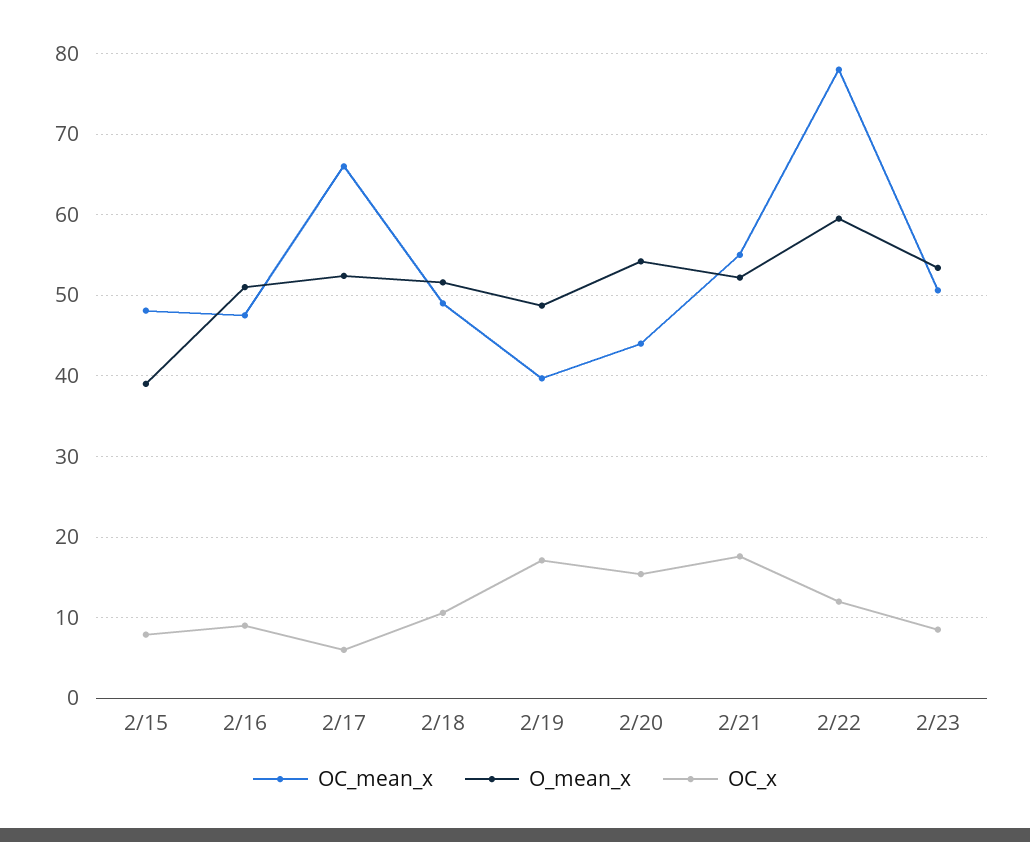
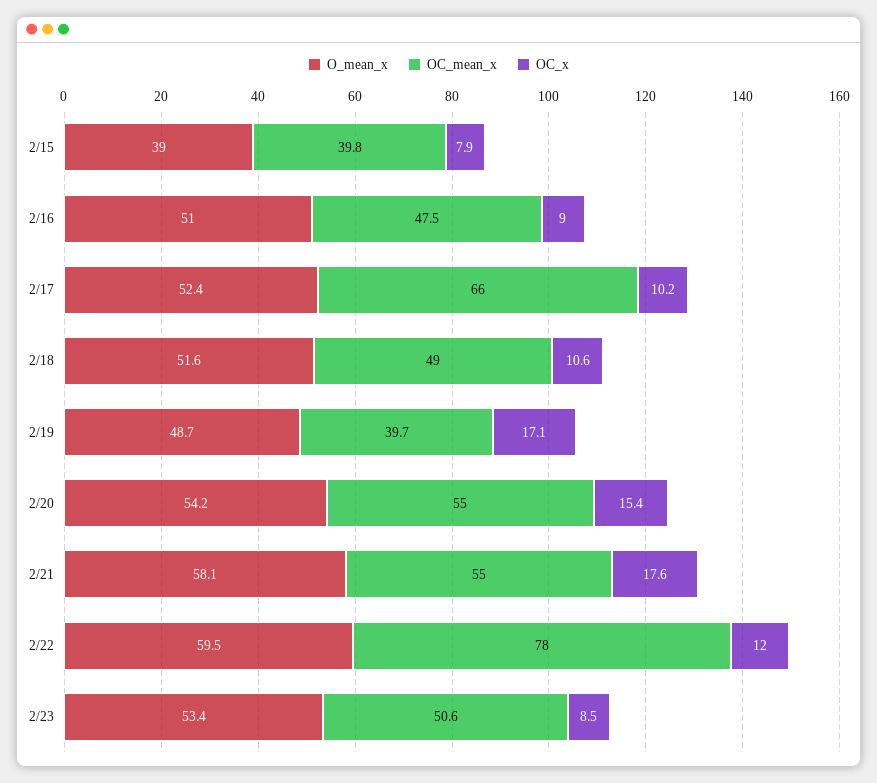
  {
    "OC_mean_x": {
-     "2/15": 48,
+     "2/15": 39.8,
      "2/16": 47.5,
      "2/17": 66,
      "2/18": 49,
      "2/19": 39.7,
-     "2/20": 44,
+     "2/20": 55,
      "2/21": 55,
      "2/22": 78,
      "2/23": 50.6
    },
    "O_mean_x": {
      "2/15": 39,
      "2/16": 51,
      "2/17": 52.4,
      "2/18": 51.6,
      "2/19": 48.7,
      "2/20": 54.2,
-     "2/21": 52,
+     "2/21": 58.1,
      "2/22": 59.5,
      "2/23": 53.4
    },
    "OC_x": {
      "2/15": 7.9,
      "2/16": 9,
-     "2/17": 6,
+     "2/17": 10.2,
      "2/18": 10.6,
      "2/19": 17.1,
      "2/20": 15.4,
      "2/21": 17.6,
      "2/22": 12,
      "2/23": 8.5
    }
  }

